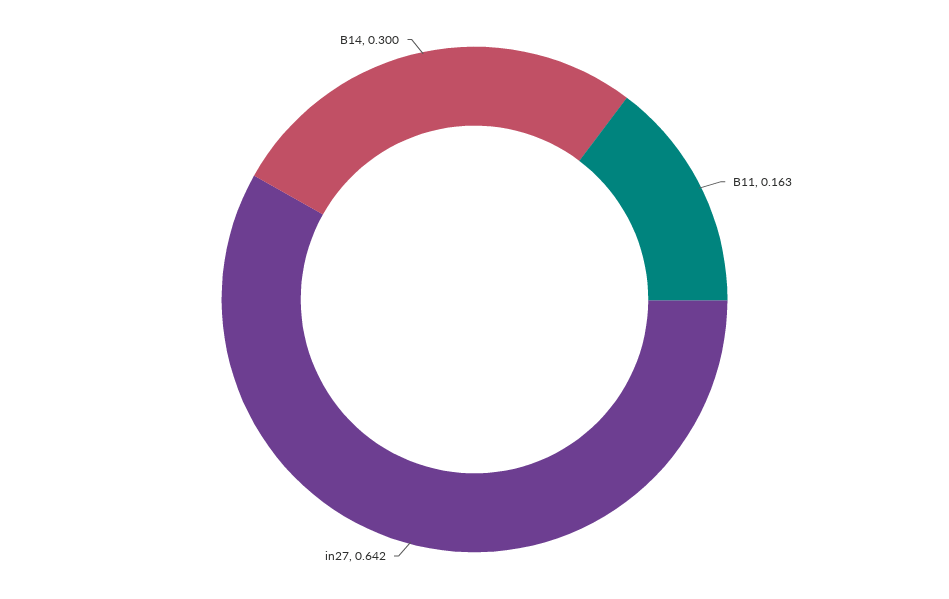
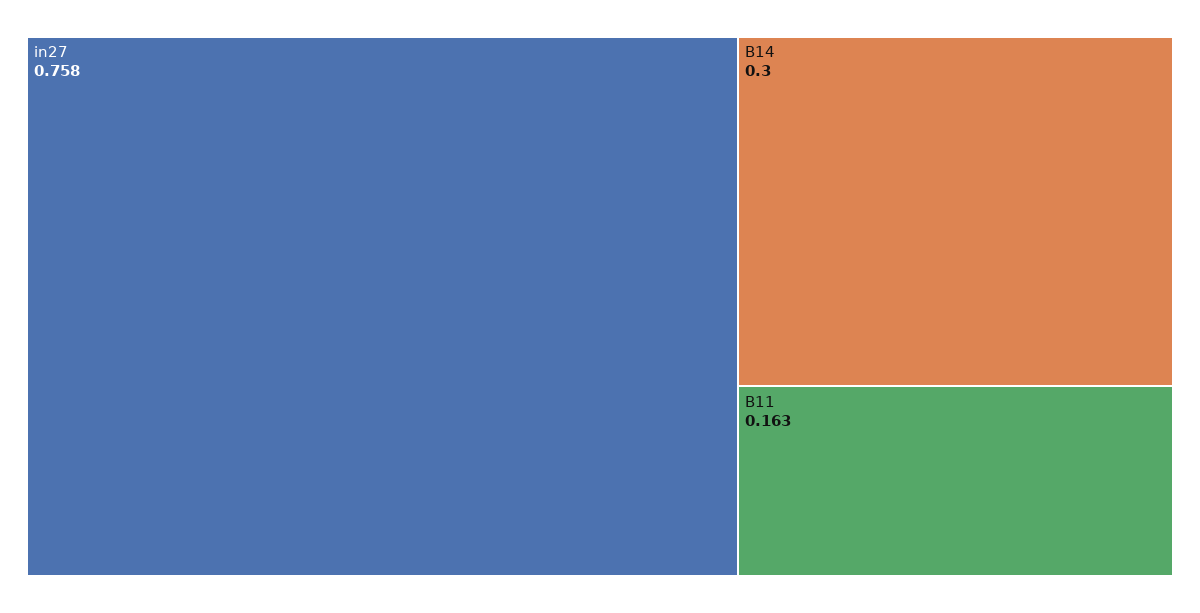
  {
    "B11": 0.163,
-   "in27": 0.642,
+   "in27": 0.758,
    "B14": 0.3
  }

